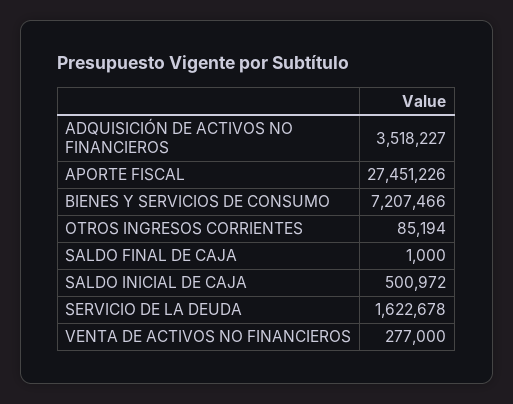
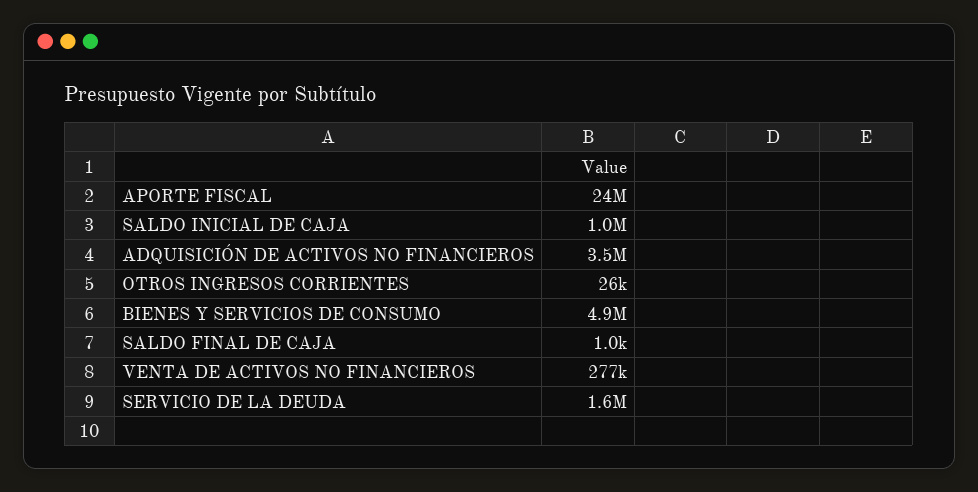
  {
    "ADQUISICIÓN DE ACTIVOS NO FINANCIEROS": 3518227,
-   "APORTE FISCAL": 27451226,
+   "APORTE FISCAL": 24000000,
-   "BIENES Y SERVICIOS DE CONSUMO": 7207466,
+   "BIENES Y SERVICIOS DE CONSUMO": 4900000,
-   "OTROS INGRESOS CORRIENTES": 85194,
+   "OTROS INGRESOS CORRIENTES": 26000,
    "SALDO FINAL DE CAJA": 1000,
-   "SALDO INICIAL DE CAJA": 500972,
+   "SALDO INICIAL DE CAJA": 1000000,
    "SERVICIO DE LA DEUDA": 1622678,
    "VENTA DE ACTIVOS NO FINANCIEROS": 277000
  }

